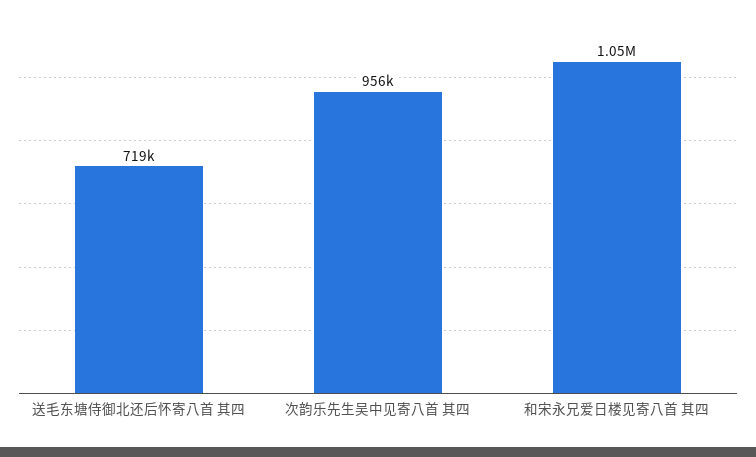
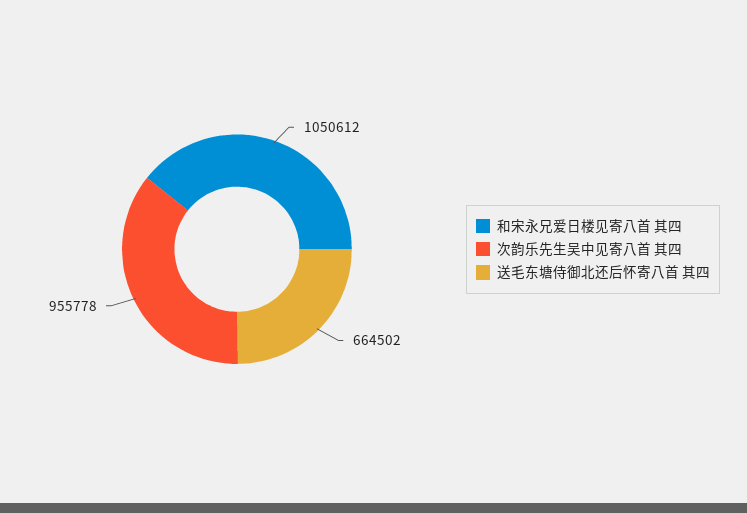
  {
-   "送毛东塘侍御北还后怀寄八首 其四": 719000,
+   "送毛东塘侍御北还后怀寄八首 其四": 664502,
    "次韵乐先生吴中见寄八首 其四": 955778,
    "和宋永兄爱日楼见寄八首 其四": 1050612
  }

